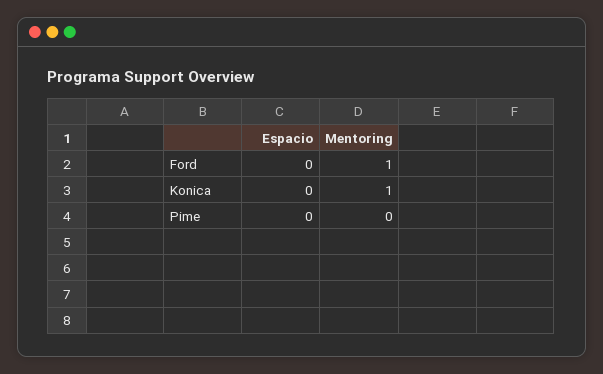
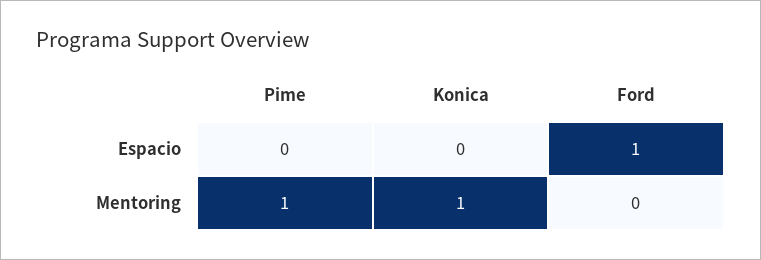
  {
    "Espacio": {
-     "Ford": 0,
+     "Ford": 1,
      "Konica": 0,
      "Pime": 0
    },
    "Mentoring": {
-     "Ford": 1,
+     "Ford": 0,
      "Konica": 1,
-     "Pime": 0
+     "Pime": 1
    }
  }

